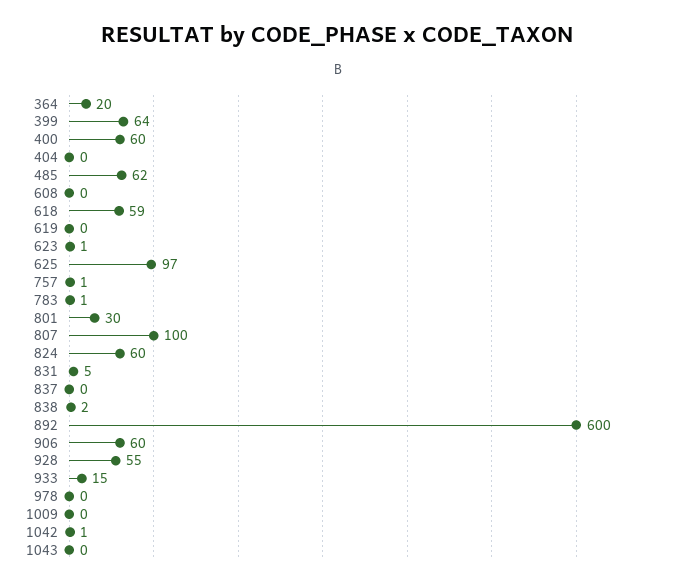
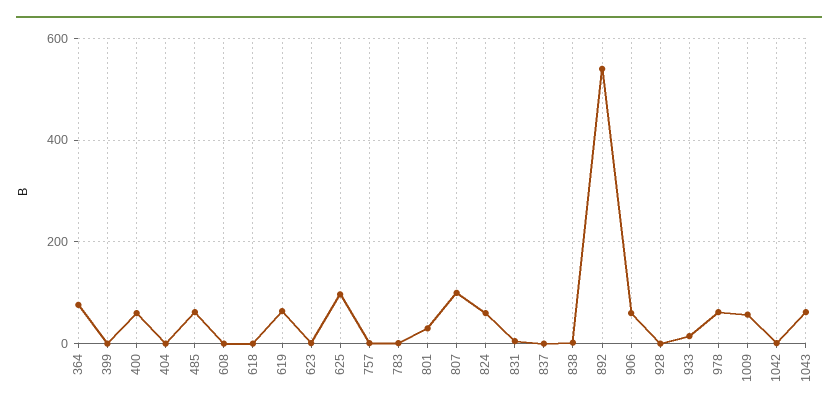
  {
-   "364": 20,
+   "364": 80,
-   "399": 64,
+   "399": 0,
    "400": 60,
    "404": 0,
    "485": 62,
    "608": 0,
-   "618": 59,
+   "618": 0,
-   "619": 0,
+   "619": 60,
    "623": 1,
    "625": 97,
    "757": 1,
    "783": 1,
    "801": 30,
    "807": 100,
    "824": 60,
    "831": 5,
    "837": 0,
    "838": 2,
-   "892": 600,
+   "892": 540,
    "906": 60,
-   "928": 55,
+   "928": 0,
    "933": 15,
-   "978": 0,
+   "978": 60,
-   "1009": 0,
+   "1009": 60,
    "1042": 1,
-   "1043": 0
+   "1043": 60
  }

